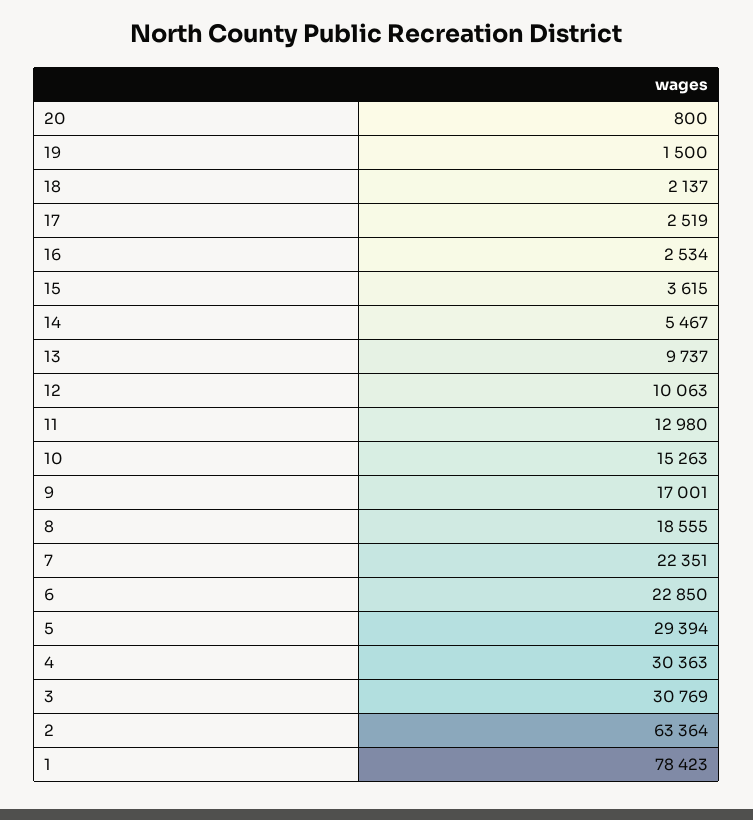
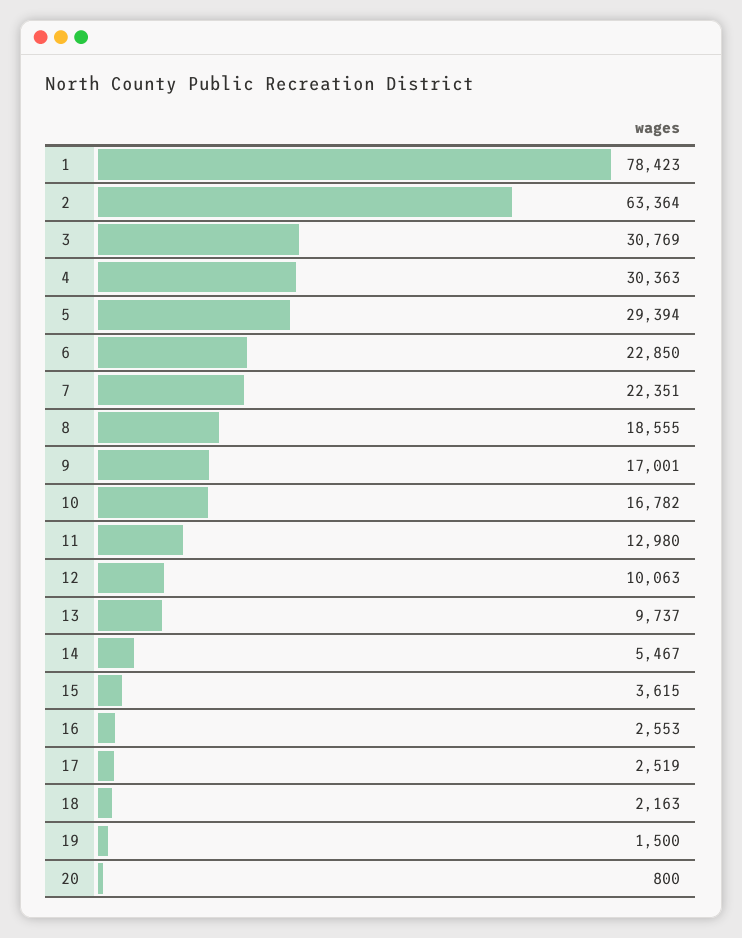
  {
    "20": 800,
    "19": 1500,
-   "18": 2137,
+   "18": 2163,
    "17": 2519,
-   "16": 2534,
+   "16": 2553,
    "15": 3615,
    "14": 5467,
    "13": 9737,
    "12": 10063,
    "11": 12980,
-   "10": 15263,
+   "10": 16782,
    "9": 17001,
    "8": 18555,
    "7": 22351,
    "6": 22850,
    "5": 29394,
    "4": 30363,
    "3": 30769,
    "2": 63364,
    "1": 78423
  }

